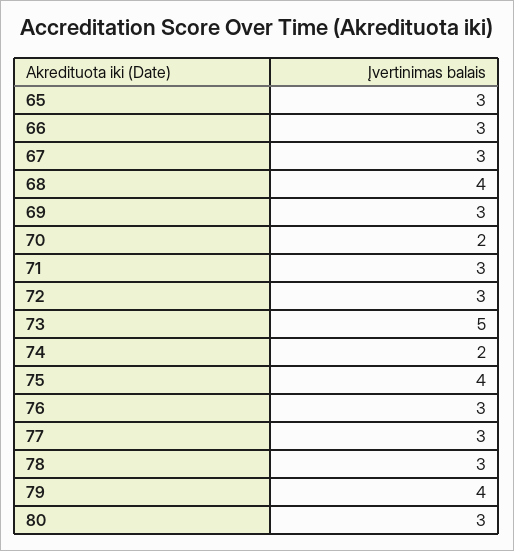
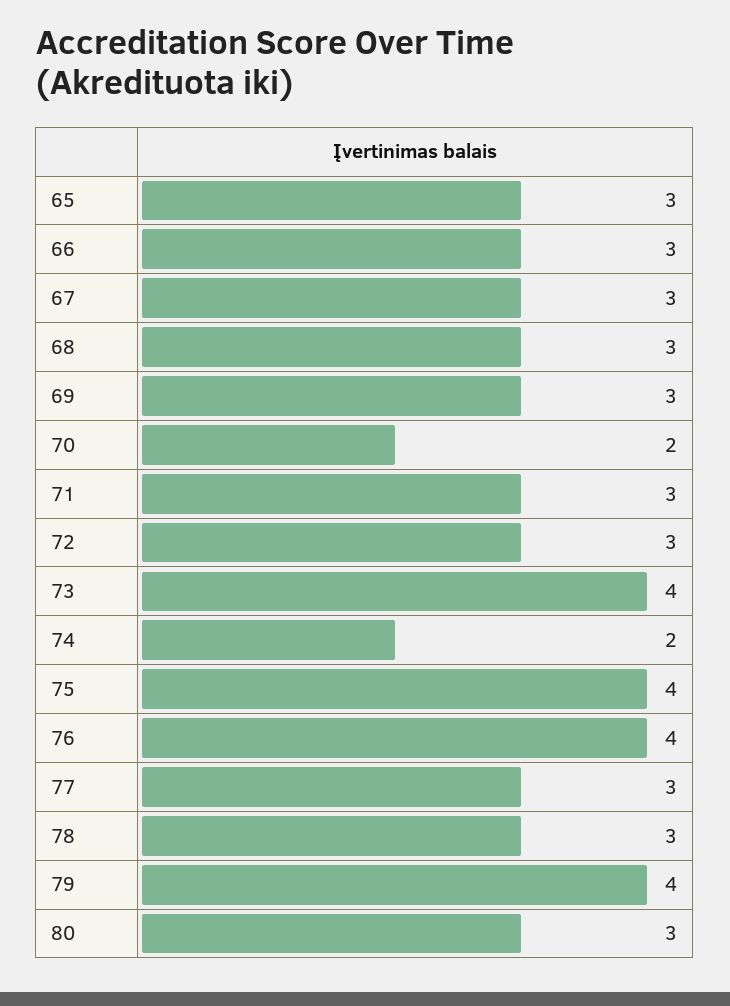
  {
    "65": 3,
    "66": 3,
    "67": 3,
-   "68": 4,
+   "68": 3,
    "69": 3,
    "70": 2,
    "71": 3,
    "72": 3,
-   "73": 5,
+   "73": 4,
    "74": 2,
    "75": 4,
-   "76": 3,
+   "76": 4,
    "77": 3,
    "78": 3,
    "79": 4,
    "80": 3
  }

